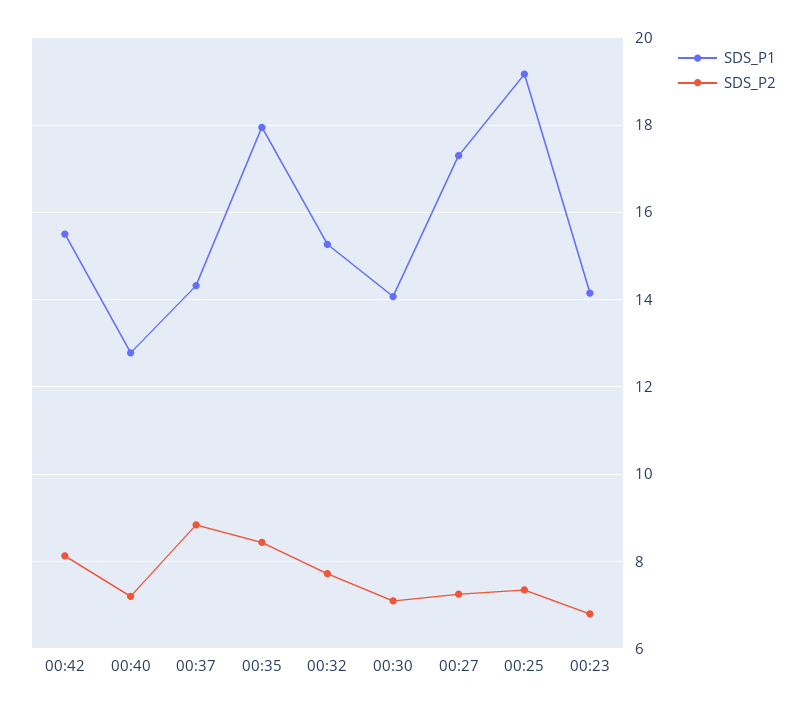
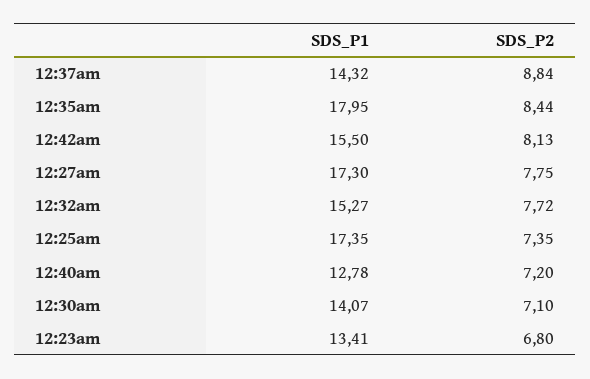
  {
    "SDS_P1": {
      "00:42": 15.5,
      "00:40": 12.78,
      "00:37": 14.32,
      "00:35": 17.95,
      "00:32": 15.27,
      "00:30": 14.07,
      "00:27": 17.3,
-     "00:25": 19.2,
+     "00:25": 17.35,
-     "00:23": 14.2
+     "00:23": 13.41
    },
    "SDS_P2": {
      "00:42": 8.13,
      "00:40": 7.2,
      "00:37": 8.84,
      "00:35": 8.44,
      "00:32": 7.72,
      "00:30": 7.1,
-     "00:27": 7.2,
+     "00:27": 7.75,
      "00:25": 7.35,
      "00:23": 6.8
    }
  }

